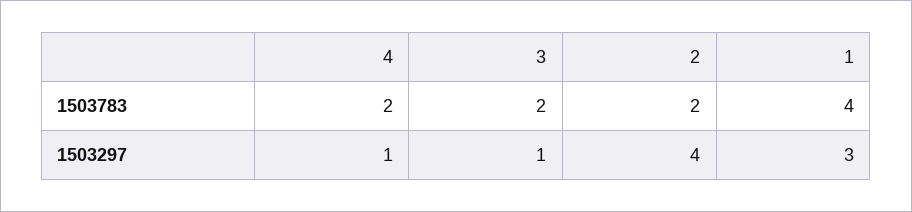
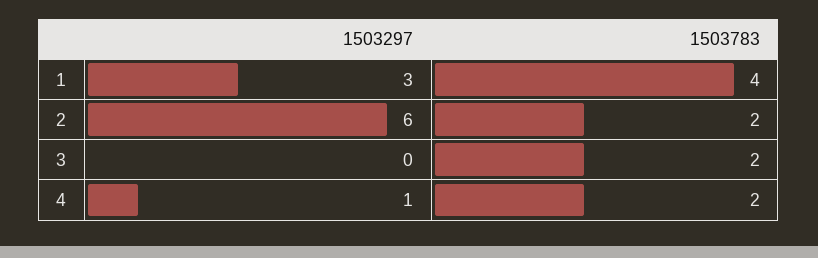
  {
    "4": {
      "1503783": 2,
      "1503297": 1
    },
    "3": {
      "1503783": 2,
-     "1503297": 1
+     "1503297": 0
    },
    "2": {
      "1503783": 2,
-     "1503297": 4
+     "1503297": 6
    },
    "1": {
      "1503783": 4,
      "1503297": 3
    }
  }

